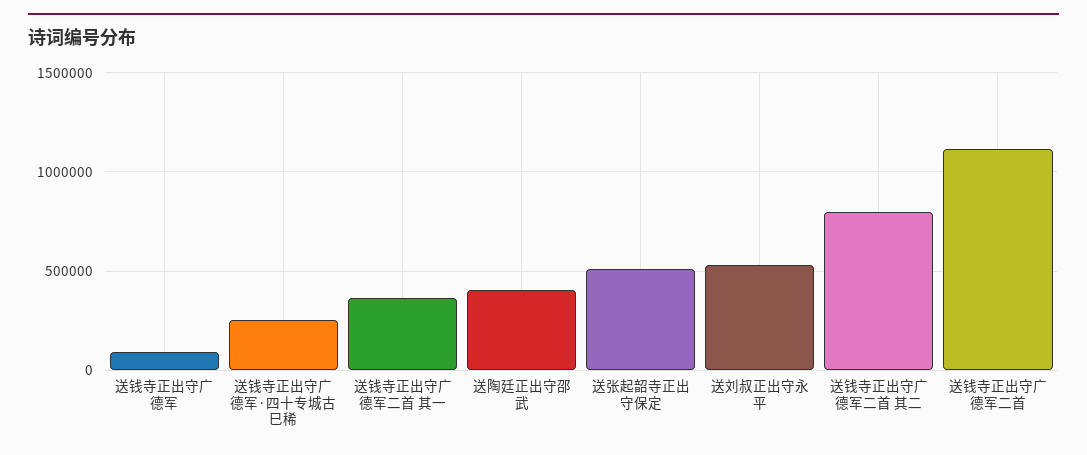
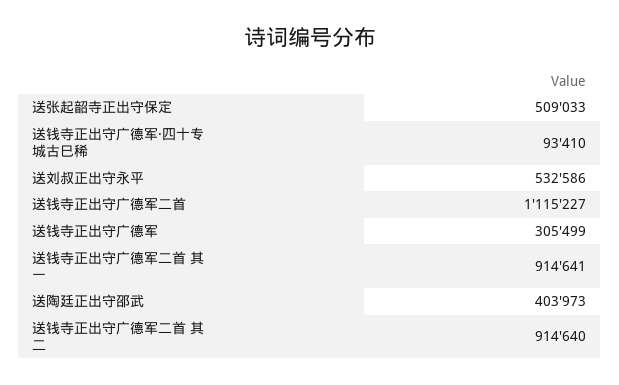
  {
-   "送钱寺正出守广德军": 100000,
+   "送钱寺正出守广德军": 305499,
-   "送钱寺正出守广德军·四十专城古巳稀": 250000,
+   "送钱寺正出守广德军·四十专城古巳稀": 93410,
-   "送钱寺正出守广德军二首 其一": 350000,
+   "送钱寺正出守广德军二首 其一": 914641,
    "送陶廷正出守邵武": 403973,
    "送张起韶寺正出守保定": 509033,
    "送刘叔正出守永平": 532586,
-   "送钱寺正出守广德军二首 其二": 800000,
+   "送钱寺正出守广德军二首 其二": 914640,
    "送钱寺正出守广德军二首": 1115227
  }

